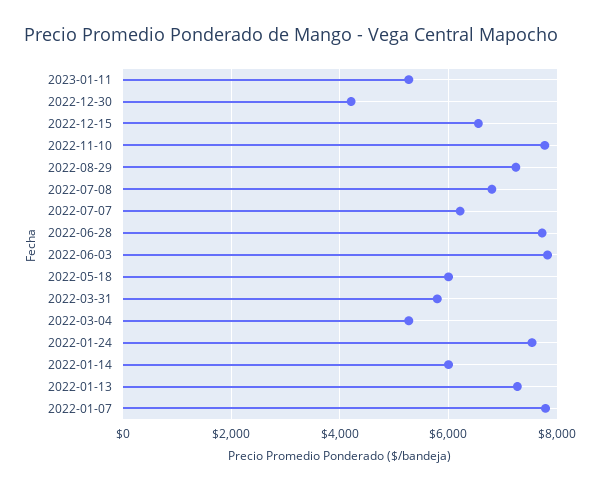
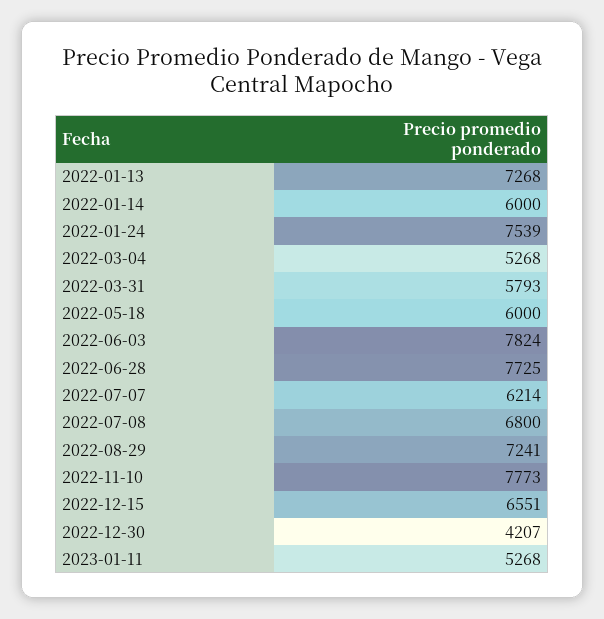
  {
    "2023-01-11": 5268,
    "2022-12-30": 4207,
    "2022-12-15": 6551,
    "2022-11-10": 7773,
    "2022-08-29": 7241,
    "2022-07-08": 6800,
    "2022-07-07": 6214,
    "2022-06-28": 7725,
    "2022-06-03": 7824,
    "2022-05-18": 6000,
    "2022-03-31": 5793,
    "2022-03-04": 5268,
    "2022-01-24": 7539,
    "2022-01-14": 6000,
-   "2022-01-13": 7268,
+   "2022-01-13": 7268
-   "2022-01-07": 7800
  }

